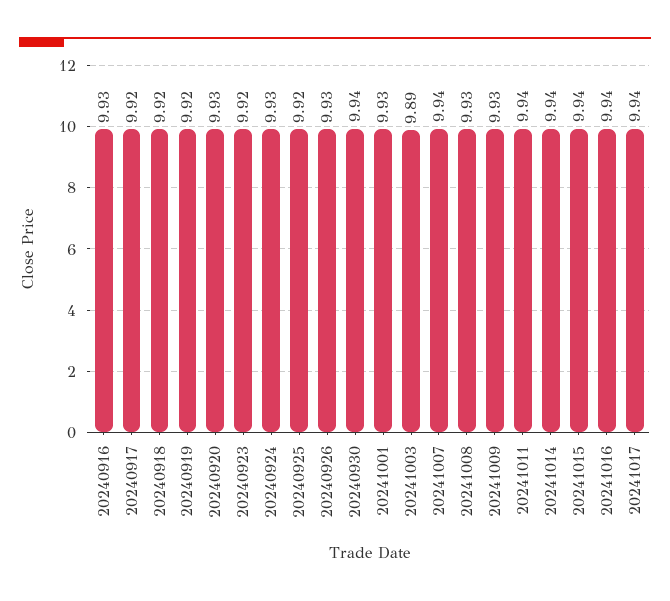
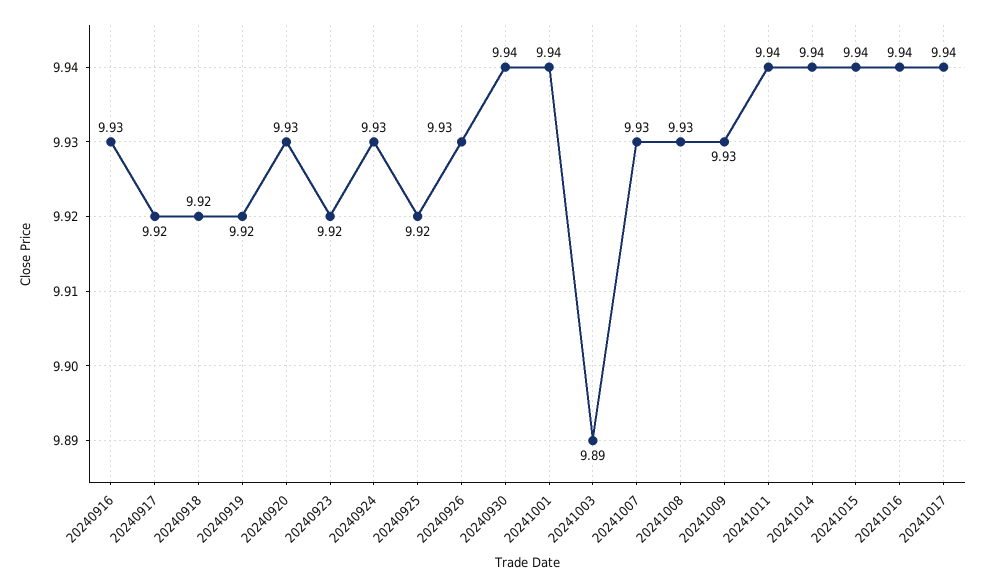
  {
    "20240916": 9.93,
    "20240917": 9.92,
    "20240918": 9.92,
    "20240919": 9.92,
    "20240920": 9.93,
    "20240923": 9.92,
    "20240924": 9.93,
    "20240925": 9.92,
    "20240926": 9.93,
    "20240930": 9.94,
-   "20241001": 9.93,
+   "20241001": 9.94,
    "20241003": 9.89,
-   "20241007": 9.94,
+   "20241007": 9.93,
    "20241008": 9.93,
    "20241009": 9.93,
    "20241011": 9.94,
    "20241014": 9.94,
    "20241015": 9.94,
    "20241016": 9.94,
    "20241017": 9.94
  }

